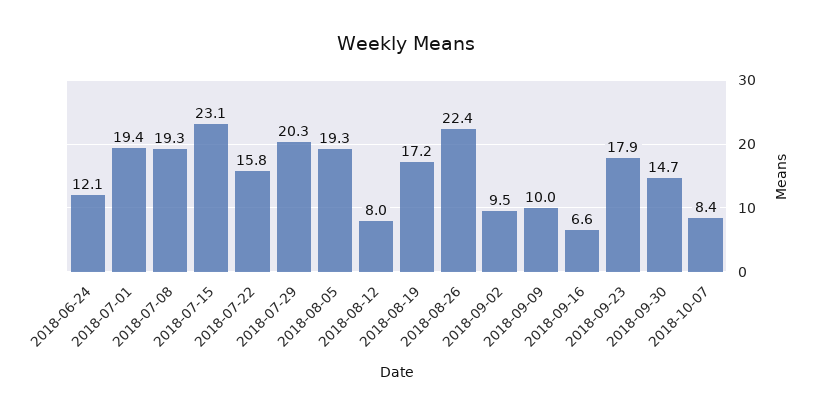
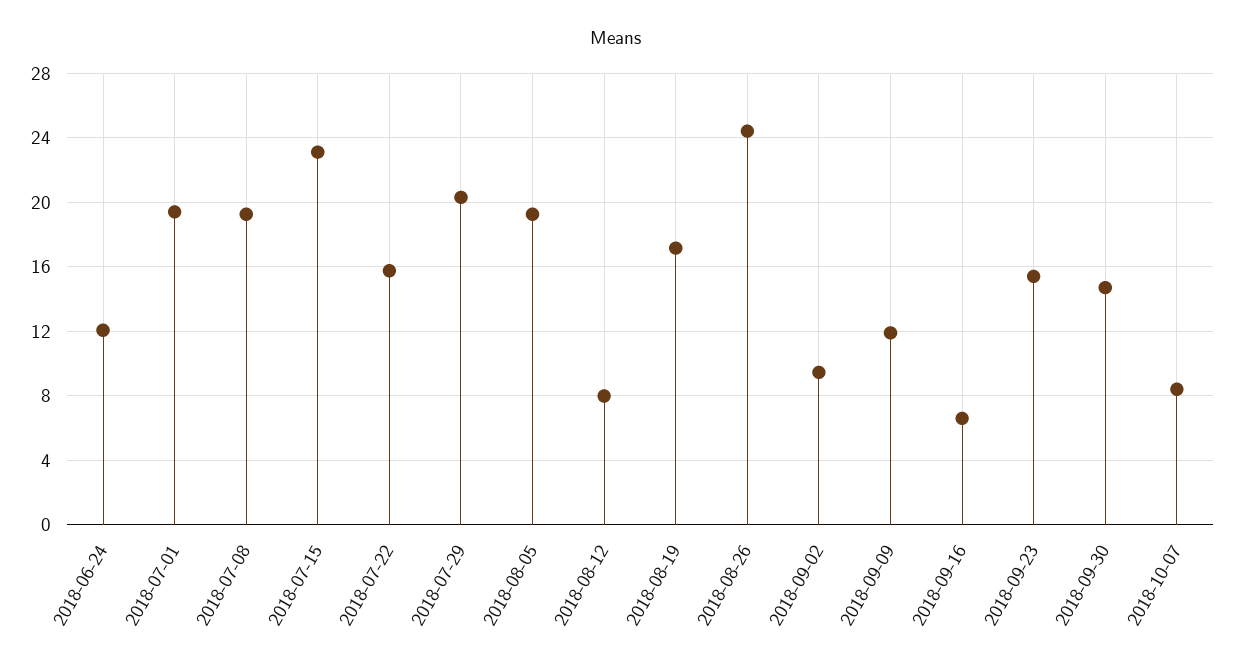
  {
    "2018-06-24": 12.1,
    "2018-07-01": 19.4,
    "2018-07-08": 19.3,
    "2018-07-15": 23.1,
    "2018-07-22": 15.8,
    "2018-07-29": 20.3,
    "2018-08-05": 19.3,
    "2018-08-12": 8,
    "2018-08-19": 17.2,
-   "2018-08-26": 22.4,
+   "2018-08-26": 24.5,
    "2018-09-02": 9.5,
-   "2018-09-09": 10,
+   "2018-09-09": 12,
    "2018-09-16": 6.6,
-   "2018-09-23": 17.9,
+   "2018-09-23": 15.5,
    "2018-09-30": 14.7,
    "2018-10-07": 8.4
  }

